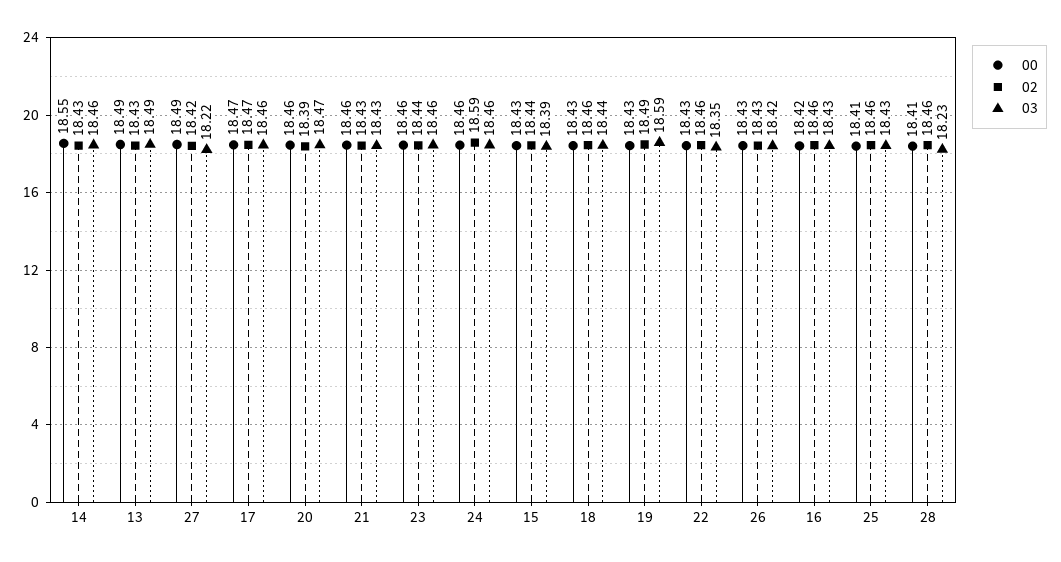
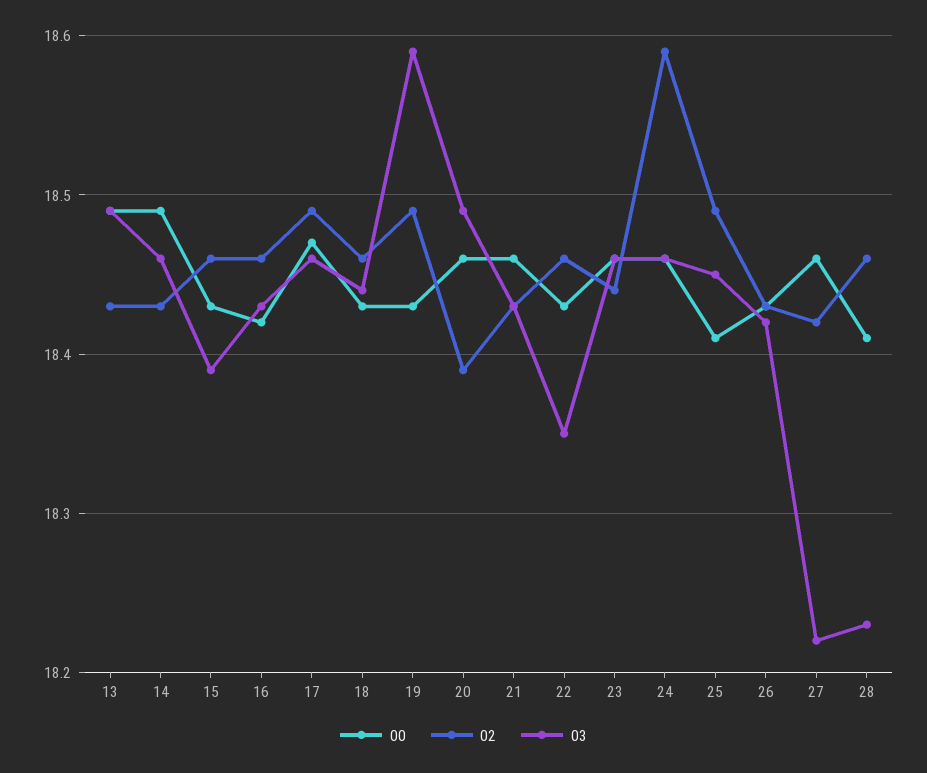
  {
    "00": {
-     "14": 18.55,
+     "14": 18.49,
      "13": 18.49,
-     "27": 18.49,
+     "27": 18.46,
      "17": 18.47,
      "20": 18.46,
      "21": 18.46,
      "23": 18.46,
      "24": 18.46,
      "15": 18.43,
      "18": 18.43,
      "19": 18.43,
      "22": 18.43,
      "26": 18.43,
      "16": 18.42,
      "25": 18.41,
      "28": 18.41
    },
    "02": {
      "14": 18.43,
      "13": 18.43,
      "27": 18.42,
-     "17": 18.47,
+     "17": 18.49,
      "20": 18.39,
      "21": 18.43,
      "23": 18.44,
      "24": 18.59,
-     "15": 18.44,
+     "15": 18.46,
      "18": 18.46,
      "19": 18.49,
      "22": 18.46,
      "26": 18.43,
      "16": 18.46,
-     "25": 18.46,
+     "25": 18.49,
      "28": 18.46
    },
    "03": {
      "14": 18.46,
      "13": 18.49,
      "27": 18.22,
      "17": 18.46,
-     "20": 18.47,
+     "20": 18.49,
      "21": 18.43,
      "23": 18.46,
      "24": 18.46,
      "15": 18.39,
      "18": 18.44,
      "19": 18.59,
      "22": 18.35,
      "26": 18.42,
      "16": 18.43,
-     "25": 18.43,
+     "25": 18.45,
      "28": 18.23
    }
  }

